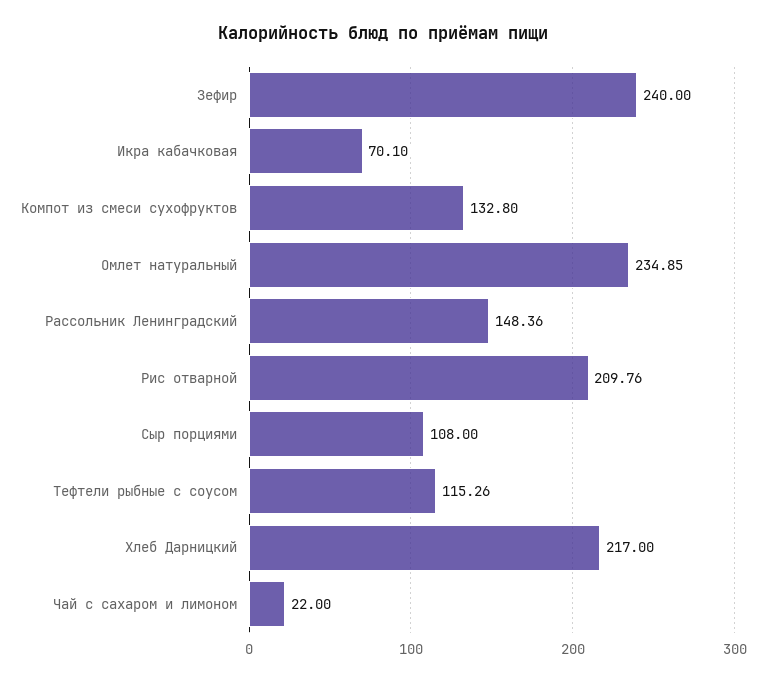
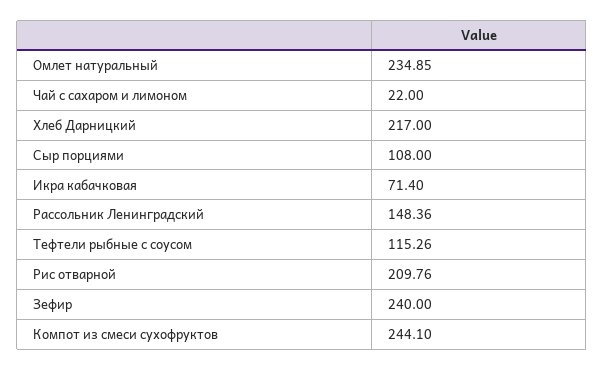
  {
    "Зефир": 240,
-   "Икра кабачковая": 70.1,
+   "Икра кабачковая": 71.4,
-   "Компот из смеси сухофруктов": 132.8,
+   "Компот из смеси сухофруктов": 244.1,
    "Омлет натуральный": 234.85,
    "Рассольник Ленинградский": 148.36,
    "Рис отварной": 209.76,
    "Сыр порциями": 108,
    "Тефтели рыбные с соусом": 115.26,
    "Хлеб Дарницкий": 217,
    "Чай с сахаром и лимоном": 22
  }

